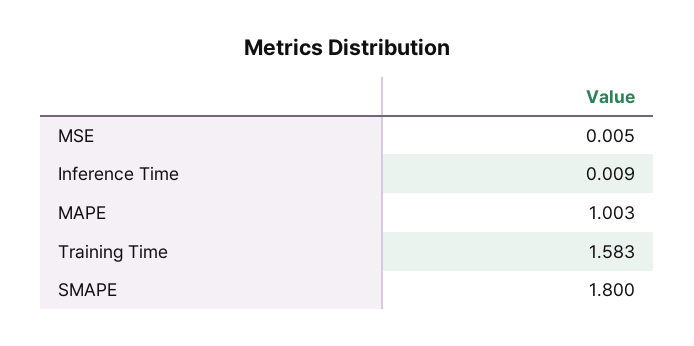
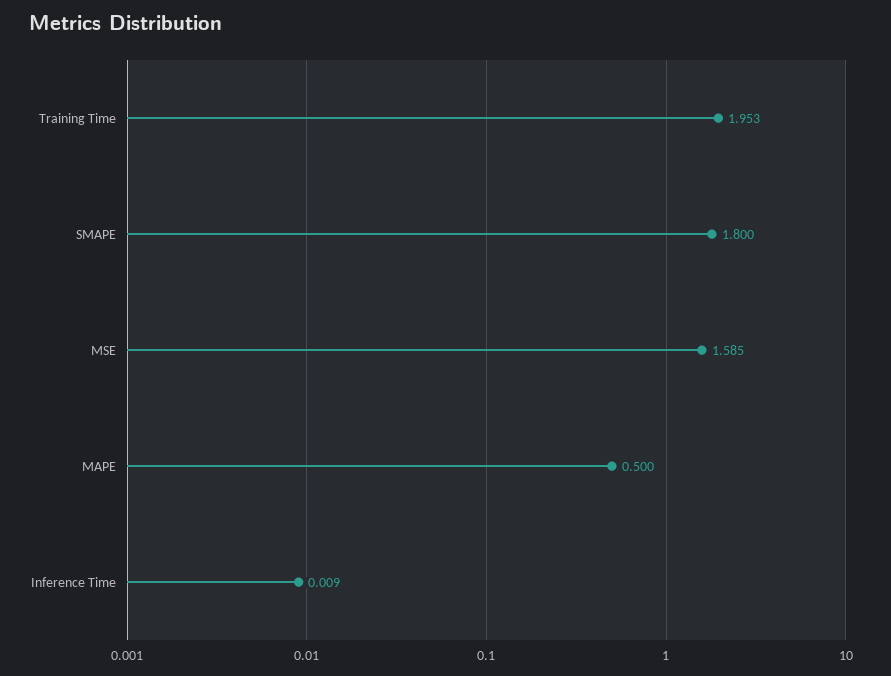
  {
-   "MSE": 0.005,
+   "MSE": 1.585,
    "Inference Time": 0.009,
-   "MAPE": 1.003,
+   "MAPE": 0.5,
-   "Training Time": 1.583,
+   "Training Time": 1.953,
    "SMAPE": 1.8
  }

